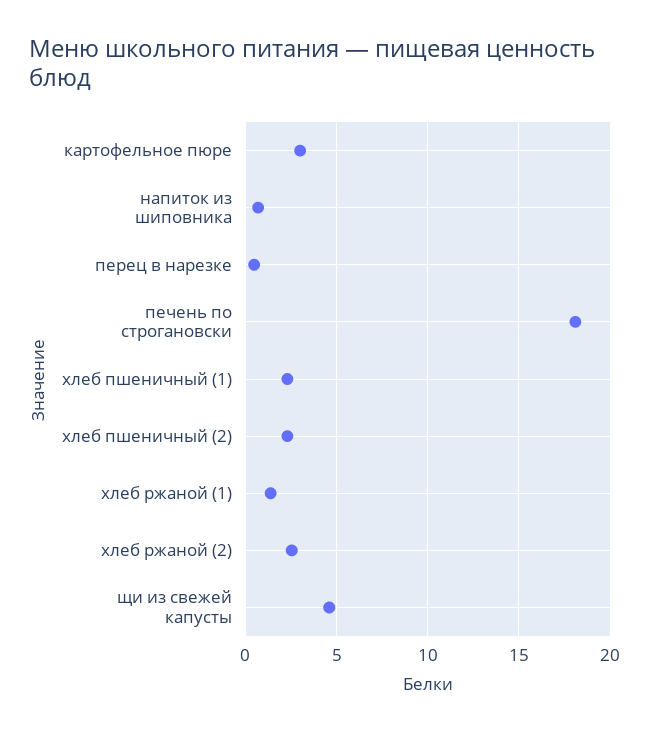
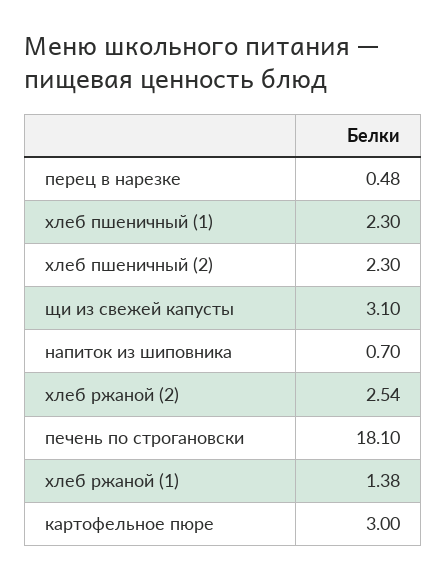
  {
    "картофельное пюре": 3,
    "напиток из шиповника": 0.7,
    "перец в нарезке": 0.48,
    "печень по строгановски": 18.1,
    "хлеб пшеничный (1)": 2.3,
    "хлеб пшеничный (2)": 2.3,
    "хлеб ржаной (1)": 1.38,
    "хлеб ржаной (2)": 2.54,
-   "щи из свежей капусты": 4.5
+   "щи из свежей капусты": 3.1
  }

